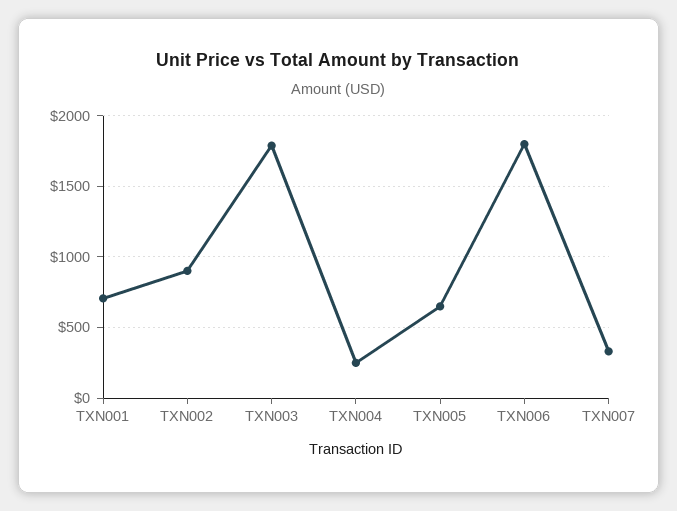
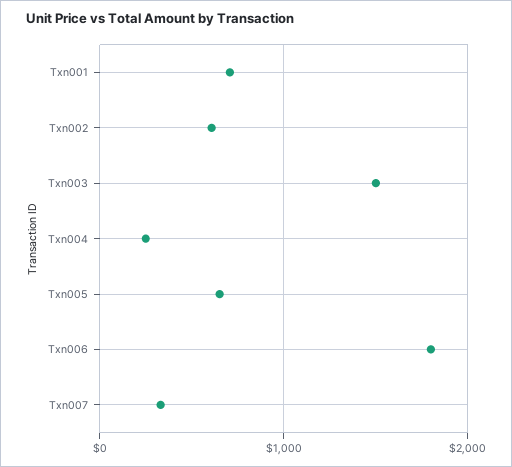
  {
    "TXN001": 700,
-   "TXN002": 900,
+   "TXN002": 600,
-   "TXN003": 1800,
+   "TXN003": 1500,
    "TXN004": 250,
    "TXN005": 650,
    "TXN006": 1800,
    "TXN007": 350
  }

